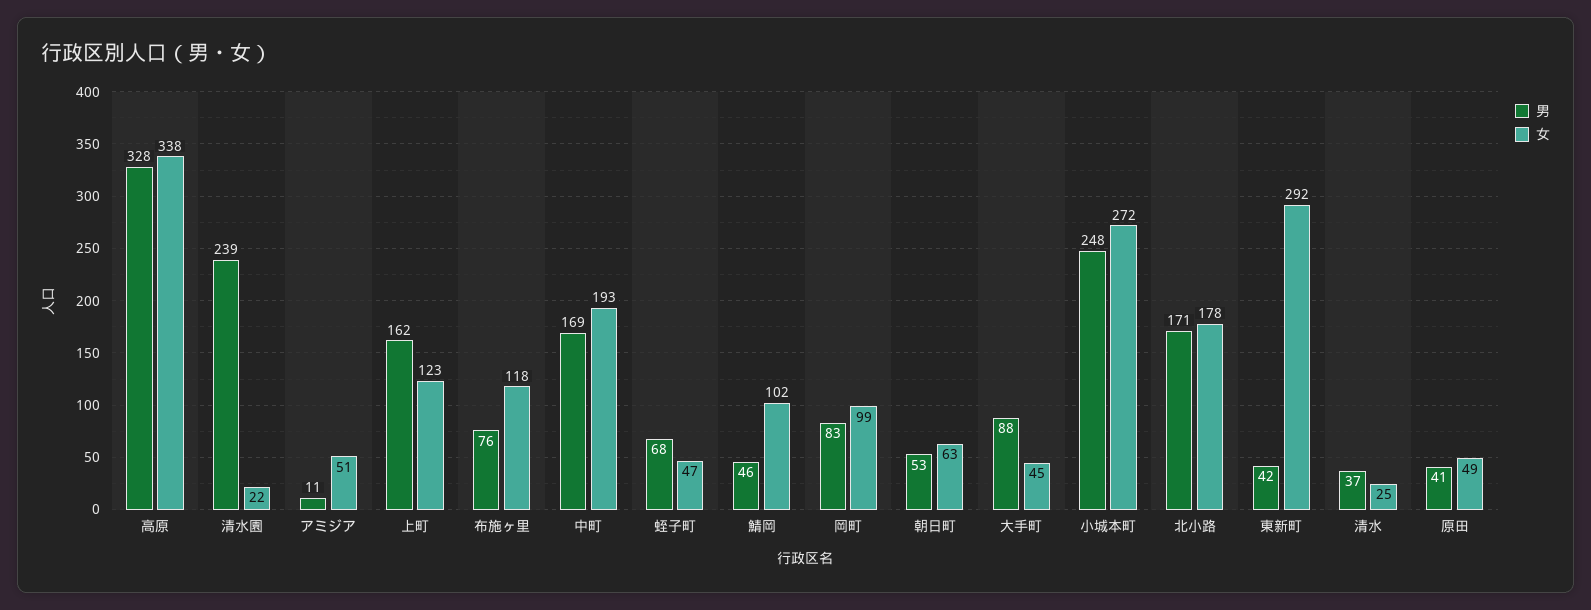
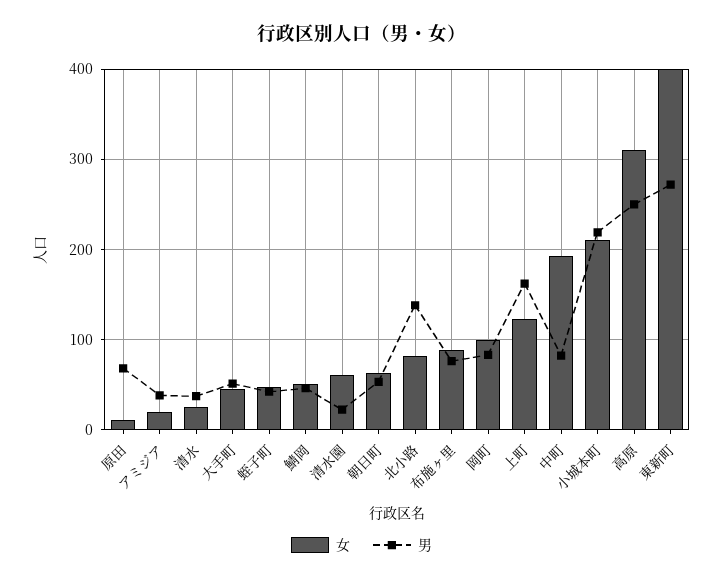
  {
    "男": {
-     "高原": 328,
+     "高原": 250,
-     "清水園": 239,
+     "清水園": 20,
-     "アミジア": 11,
+     "アミジア": 40,
      "上町": 162,
      "布施ヶ里": 76,
-     "中町": 169,
+     "中町": 80,
-     "蛭子町": 68,
+     "蛭子町": 40,
      "鯖岡": 46,
      "岡町": 83,
      "朝日町": 53,
-     "大手町": 88,
+     "大手町": 50,
-     "小城本町": 248,
+     "小城本町": 220,
-     "北小路": 171,
+     "北小路": 140,
-     "東新町": 42,
+     "東新町": 270,
      "清水": 37,
-     "原田": 41
+     "原田": 70
    },
    "女": {
-     "高原": 338,
+     "高原": 310,
-     "清水園": 22,
+     "清水園": 60,
-     "アミジア": 51,
+     "アミジア": 20,
      "上町": 123,
-     "布施ヶ里": 118,
+     "布施ヶ里": 90,
      "中町": 193,
      "蛭子町": 47,
-     "鯖岡": 102,
+     "鯖岡": 50,
      "岡町": 99,
      "朝日町": 63,
      "大手町": 45,
-     "小城本町": 272,
+     "小城本町": 210,
-     "北小路": 178,
+     "北小路": 80,
-     "東新町": 292,
+     "東新町": 400,
      "清水": 25,
-     "原田": 49
+     "原田": 10
    }
  }

